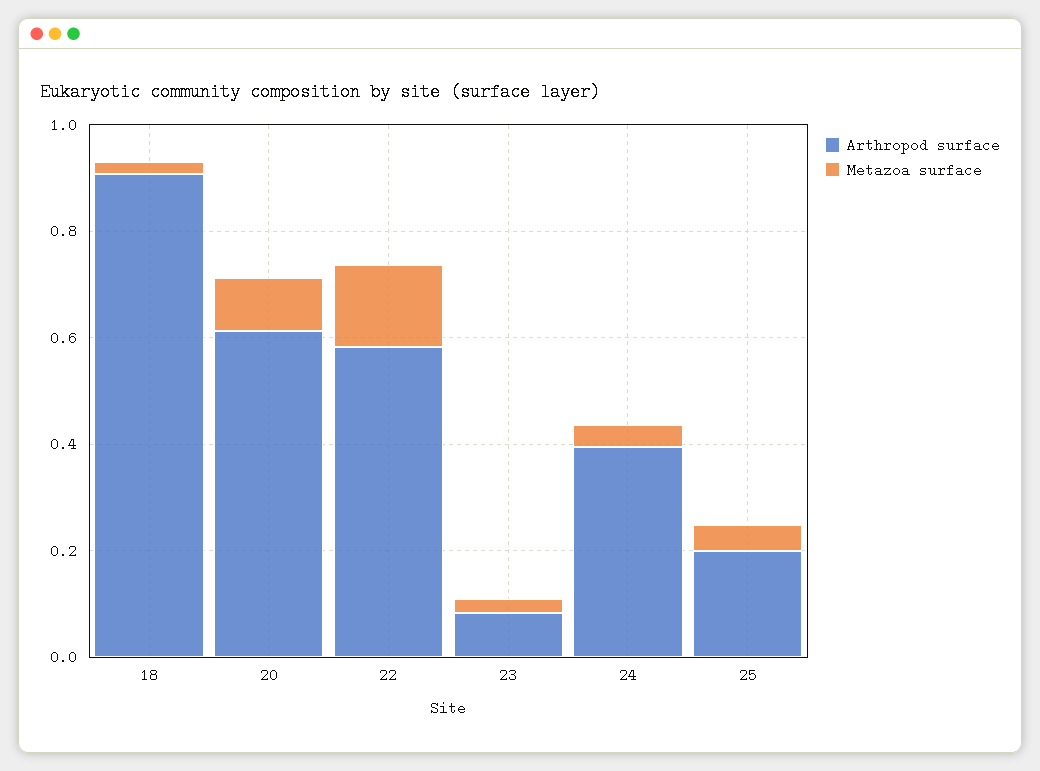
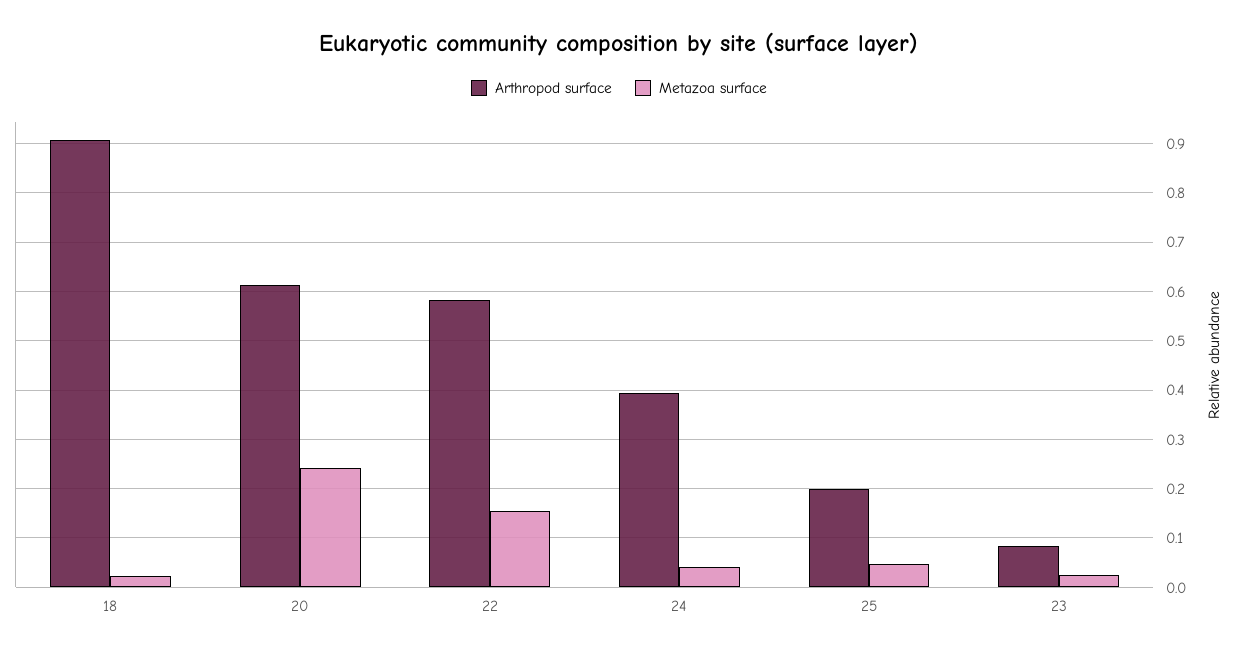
  {
    "Arthropod surface": {
      "18": 0.9,
      "20": 0.62,
      "22": 0.58,
      "23": 0.08,
      "24": 0.4,
      "25": 0.2
    },
    "Metazoa surface": {
      "18": 0.02,
-     "20": 0.1,
+     "20": 0.24,
      "22": 0.16,
      "23": 0.02,
      "24": 0.04,
      "25": 0.04
    }
  }

